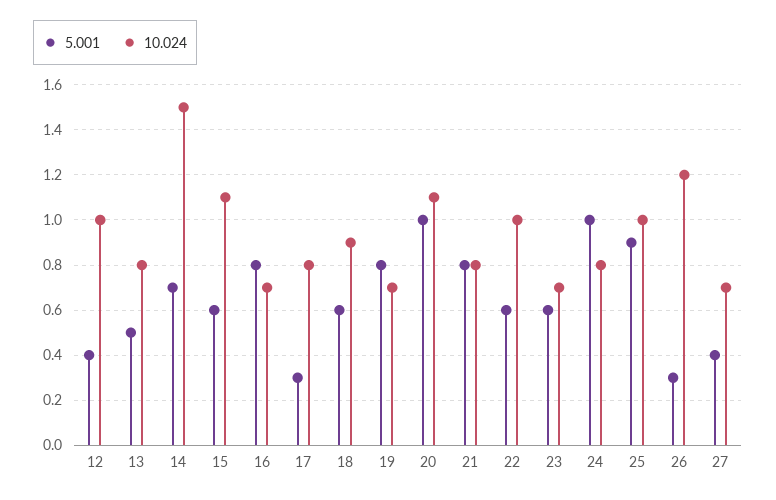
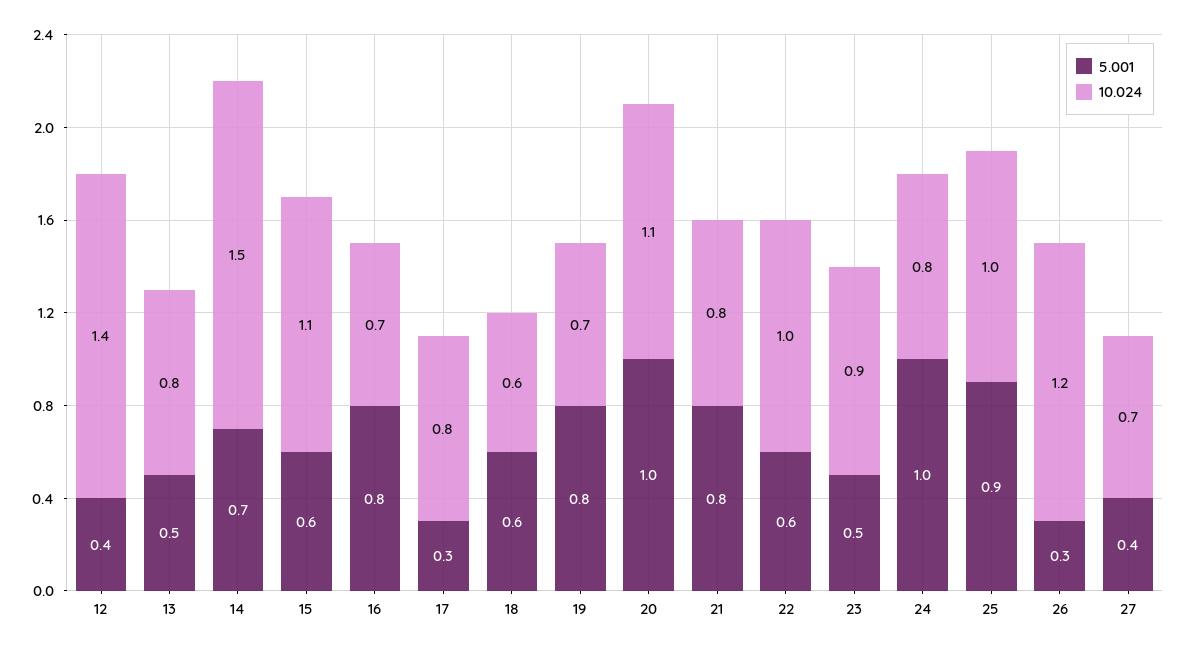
  {
    "5.001": {
      "12": 0.4,
      "13": 0.5,
      "14": 0.7,
      "15": 0.6,
      "16": 0.8,
      "17": 0.3,
      "18": 0.6,
      "19": 0.8,
      "20": 1,
      "21": 0.8,
      "22": 0.6,
-     "23": 0.6,
+     "23": 0.5,
      "24": 1,
      "25": 0.9,
      "26": 0.3,
      "27": 0.4
    },
    "10.024": {
-     "12": 1,
+     "12": 1.4,
      "13": 0.8,
      "14": 1.5,
      "15": 1.1,
      "16": 0.7,
      "17": 0.8,
-     "18": 0.9,
+     "18": 0.6,
      "19": 0.7,
      "20": 1.1,
      "21": 0.8,
      "22": 1,
-     "23": 0.7,
+     "23": 0.9,
      "24": 0.8,
      "25": 1,
      "26": 1.2,
      "27": 0.7
    }
  }

